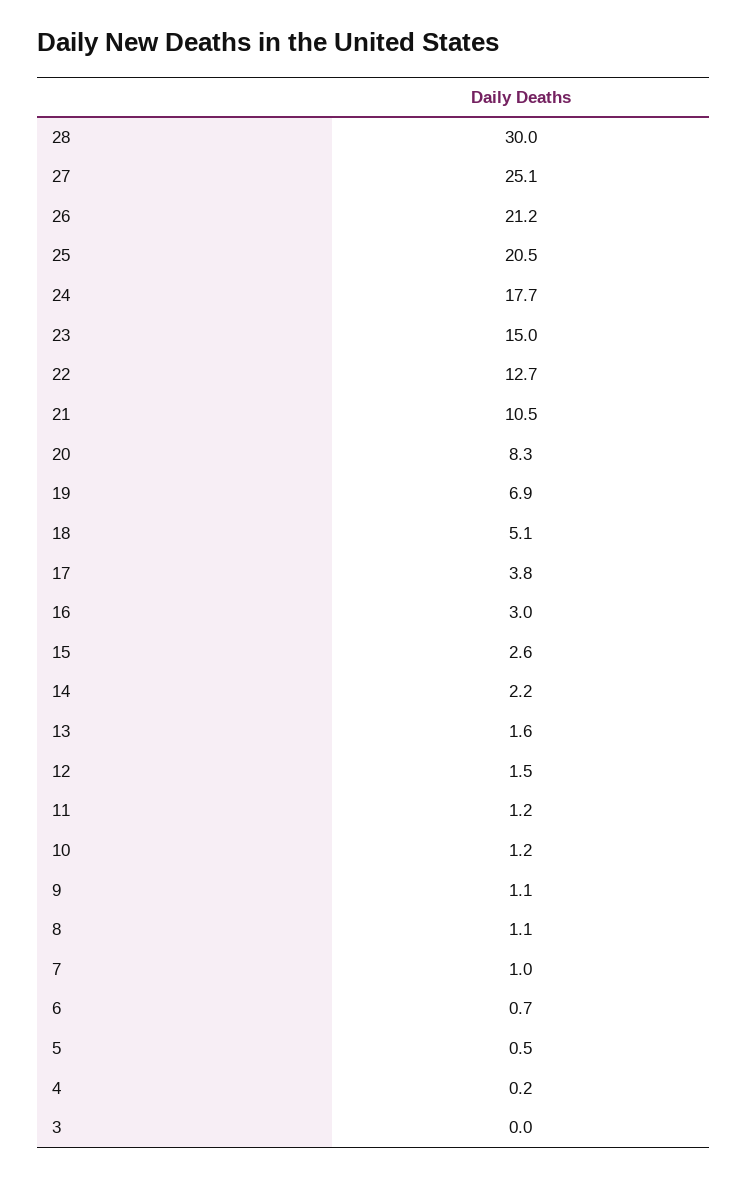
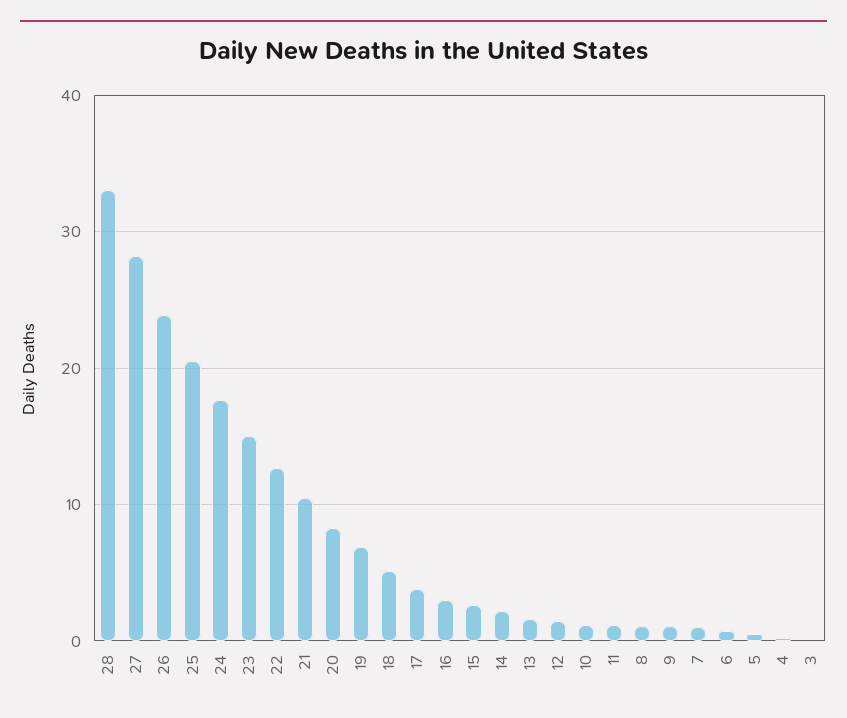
  {
-   "28": 30,
+   "28": 33,
-   "27": 25.1,
+   "27": 28,
-   "26": 21.2,
+   "26": 24,
    "25": 20.5,
    "24": 17.7,
    "23": 15,
    "22": 12.7,
    "21": 10.5,
    "20": 8.3,
    "19": 6.9,
    "18": 5.1,
    "17": 3.8,
    "16": 3,
    "15": 2.6,
    "14": 2.2,
    "13": 1.6,
    "12": 1.5,
    "11": 1.2,
    "10": 1.2,
    "9": 1.1,
    "8": 1.1,
    "7": 1,
    "6": 0.7,
    "5": 0.5,
    "4": 0.2,
    "3": 0
  }

